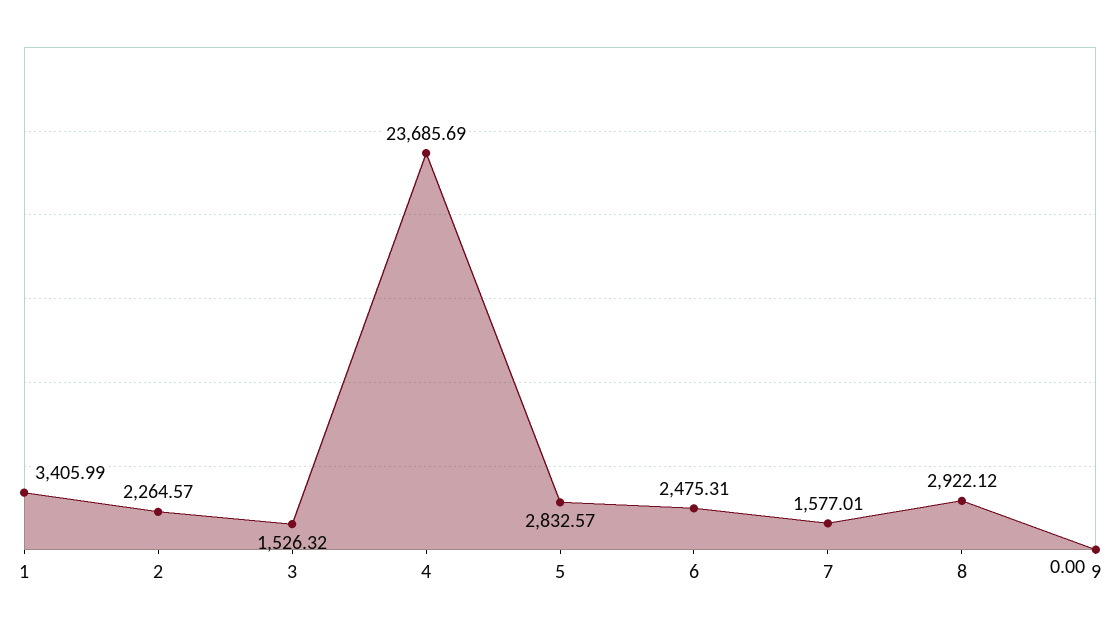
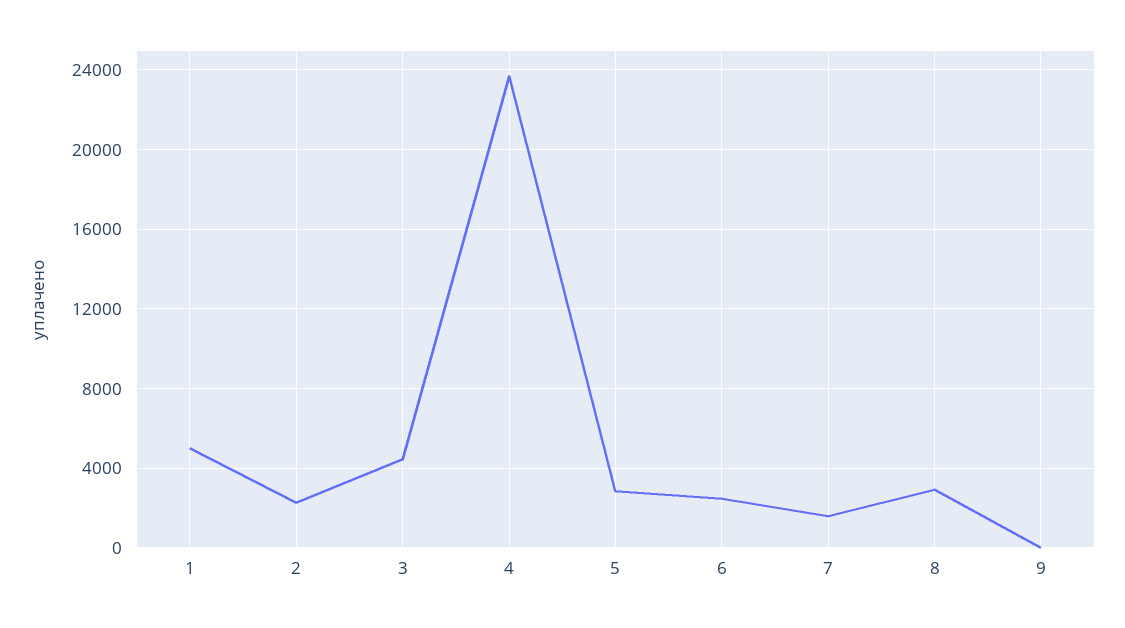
  {
-   "1": 3405.99,
+   "1": 5000,
    "2": 2264.57,
-   "3": 1526.32,
+   "3": 4500,
    "4": 23685.69,
    "5": 2832.57,
    "6": 2475.31,
    "7": 1577.01,
    "8": 2922.12,
    "9": 0
  }

